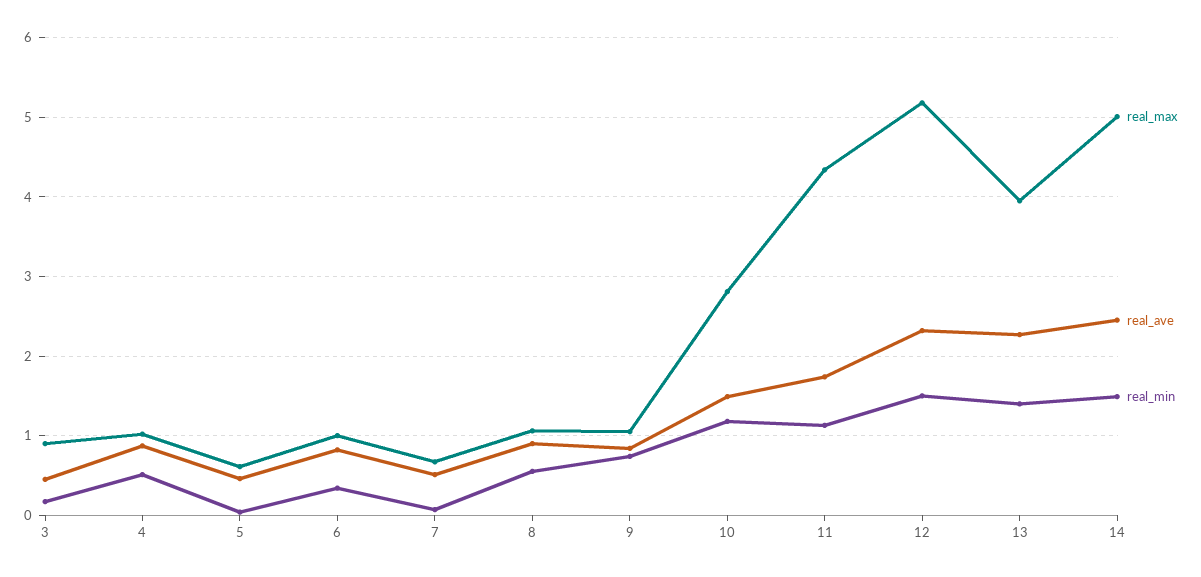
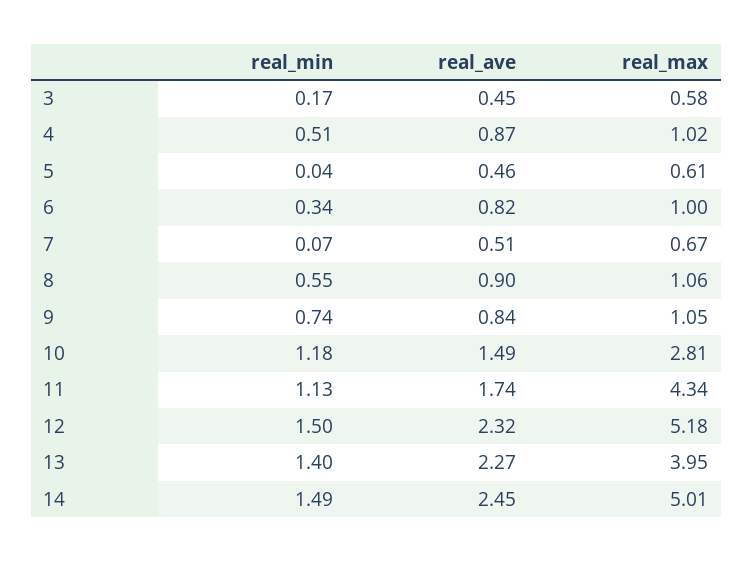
  {
    "real_max": {
-     "3": 0.9,
+     "3": 0.58,
      "4": 1.02,
      "5": 0.61,
      "6": 1,
      "7": 0.67,
      "8": 1.06,
      "9": 1.05,
      "10": 2.81,
      "11": 4.34,
      "12": 5.18,
      "13": 3.95,
      "14": 5.01
    },
    "real_ave": {
      "3": 0.45,
      "4": 0.87,
      "5": 0.46,
      "6": 0.82,
      "7": 0.51,
      "8": 0.9,
      "9": 0.84,
      "10": 1.49,
      "11": 1.74,
      "12": 2.32,
      "13": 2.27,
      "14": 2.45
    },
    "real_min": {
      "3": 0.17,
      "4": 0.51,
      "5": 0.04,
      "6": 0.34,
      "7": 0.07,
      "8": 0.55,
      "9": 0.74,
      "10": 1.18,
      "11": 1.13,
      "12": 1.5,
      "13": 1.4,
      "14": 1.49
    }
  }

